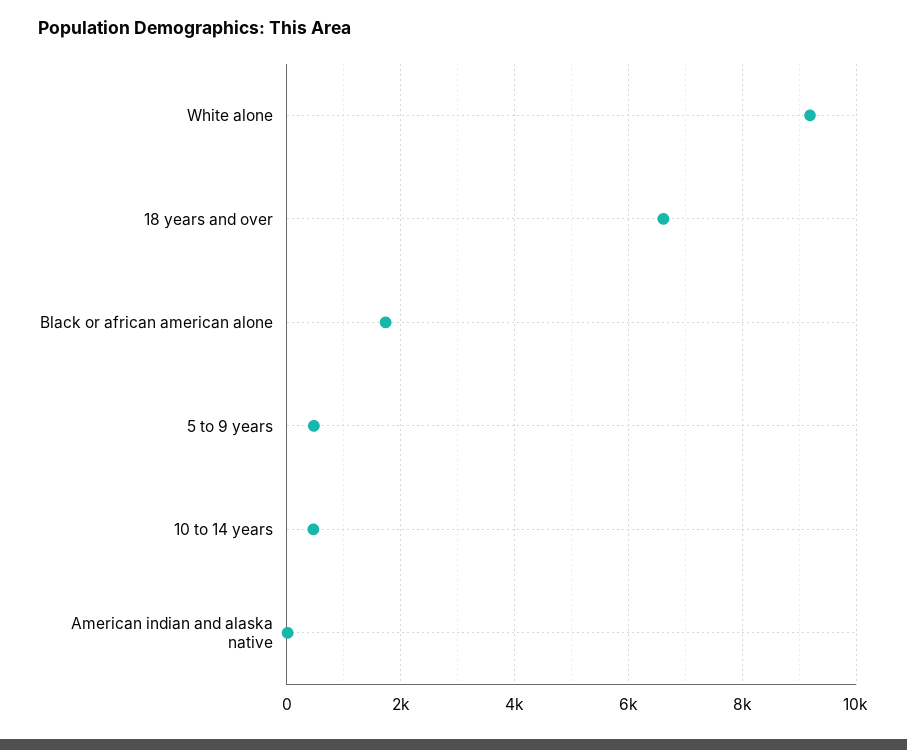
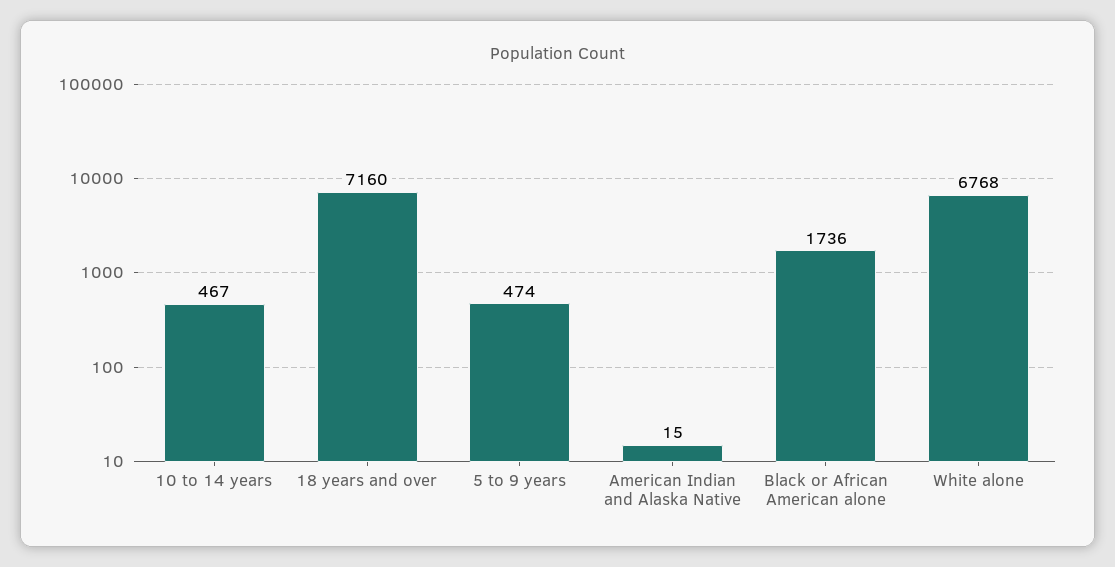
  {
-   "White alone": 9200,
+   "White alone": 6768,
-   "18 years and over": 6600,
+   "18 years and over": 7160,
    "Black or african american alone": 1736,
    "5 to 9 years": 474,
    "10 to 14 years": 467,
    "American indian and alaska native": 15
  }

